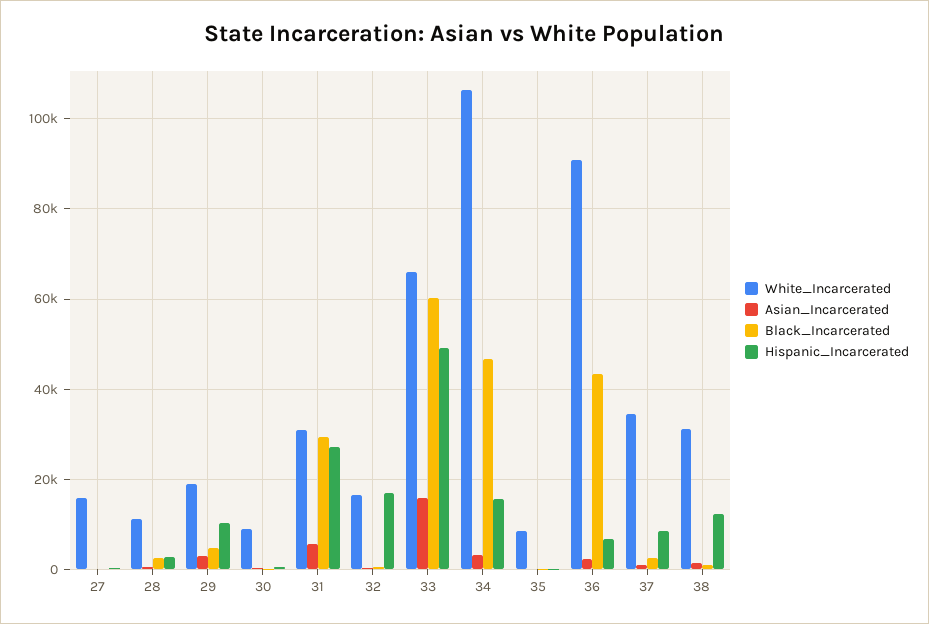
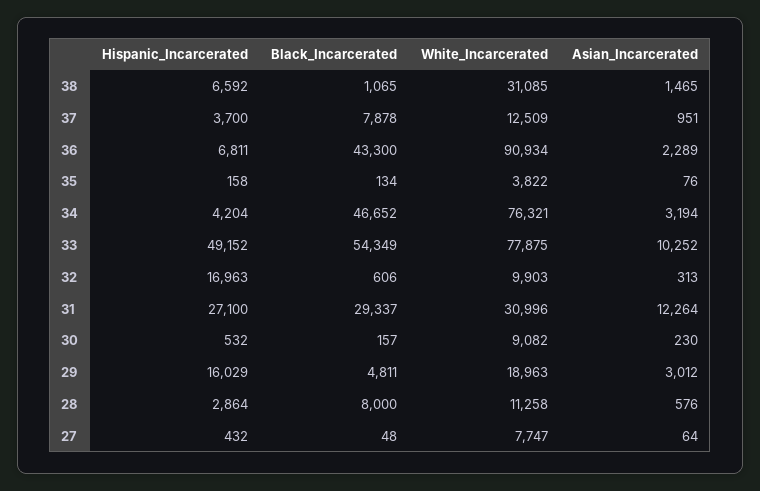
  {
    "White_Incarcerated": {
-     "27": 16000,
+     "27": 7747,
      "28": 11258,
      "29": 18963,
      "30": 9082,
      "31": 30996,
-     "32": 16000,
+     "32": 9903,
-     "33": 66000,
+     "33": 77875,
-     "34": 106000,
+     "34": 76321,
-     "35": 8000,
+     "35": 3822,
      "36": 90934,
-     "37": 34000,
+     "37": 12509,
      "38": 31085
    },
    "Asian_Incarcerated": {
      "27": 64,
      "28": 576,
      "29": 3012,
      "30": 230,
-     "31": 6000,
+     "31": 12264,
      "32": 313,
-     "33": 16000,
+     "33": 10252,
      "34": 3194,
      "35": 76,
      "36": 2289,
      "37": 951,
      "38": 1465
    },
    "Black_Incarcerated": {
      "27": 48,
-     "28": 2000,
+     "28": 8000,
      "29": 4811,
      "30": 157,
      "31": 29337,
      "32": 606,
-     "33": 60000,
+     "33": 54349,
      "34": 46652,
      "35": 134,
      "36": 43300,
-     "37": 2000,
+     "37": 7878,
      "38": 1065
    },
    "Hispanic_Incarcerated": {
      "27": 432,
      "28": 2864,
-     "29": 10000,
+     "29": 16029,
      "30": 532,
      "31": 27100,
      "32": 16963,
      "33": 49152,
-     "34": 16000,
+     "34": 4204,
      "35": 158,
      "36": 6811,
-     "37": 8000,
+     "37": 3700,
-     "38": 12000
+     "38": 6592
    }
  }

